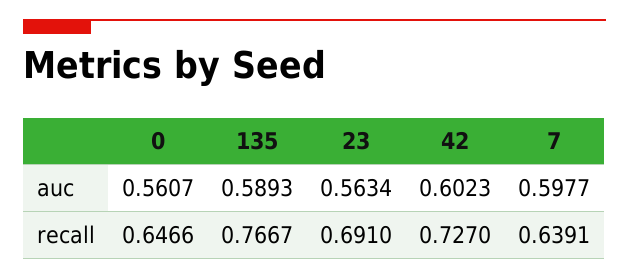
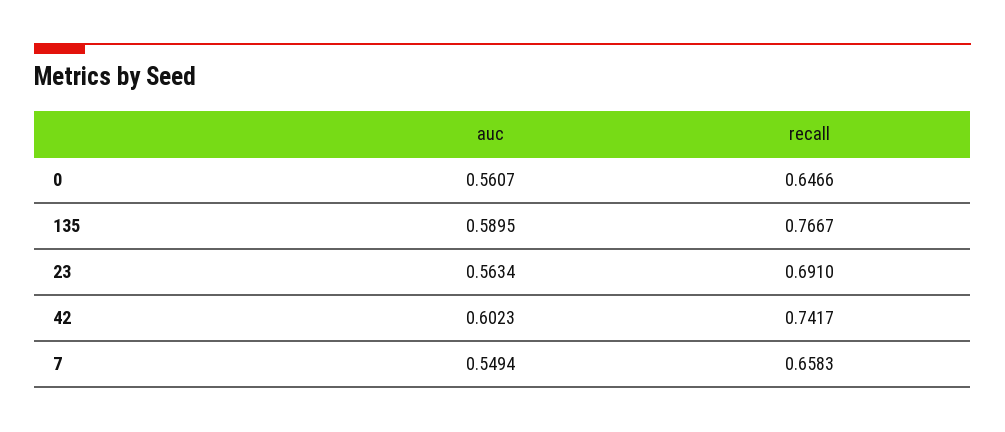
  {
    "0": {
      "auc": 0.5607,
      "recall": 0.6466
    },
    "135": {
-     "auc": 0.5893,
+     "auc": 0.5895,
      "recall": 0.7667
    },
    "23": {
      "auc": 0.5634,
      "recall": 0.691
    },
    "42": {
      "auc": 0.6023,
-     "recall": 0.727
+     "recall": 0.7417
    },
    "7": {
-     "auc": 0.5977,
+     "auc": 0.5494,
-     "recall": 0.6391
+     "recall": 0.6583
    }
  }

